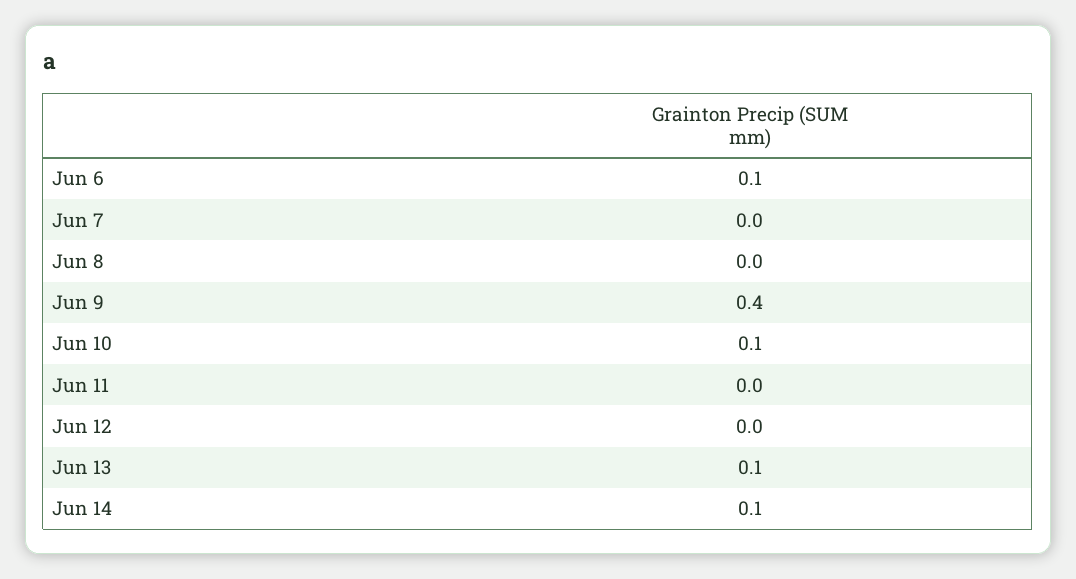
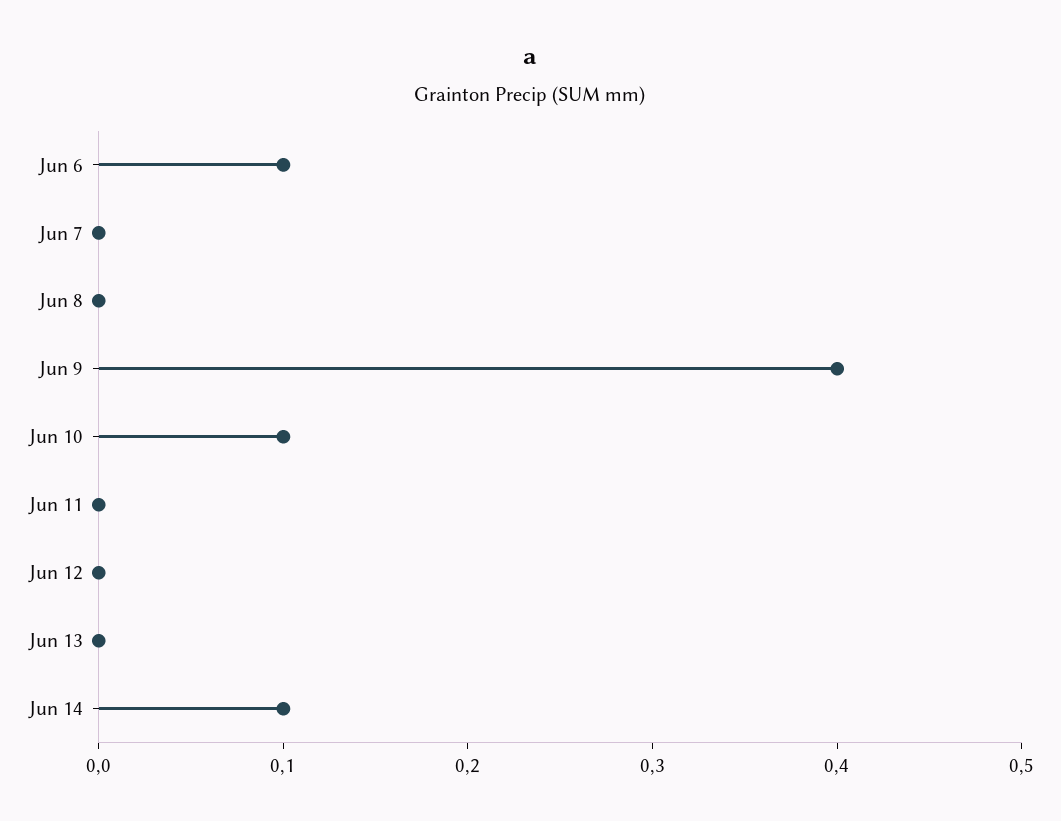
  {
    "Jun 6": 0.1,
    "Jun 7": 0,
    "Jun 8": 0,
    "Jun 9": 0.4,
    "Jun 10": 0.1,
    "Jun 11": 0,
    "Jun 12": 0,
-   "Jun 13": 0.1,
+   "Jun 13": 0,
    "Jun 14": 0.1
  }

